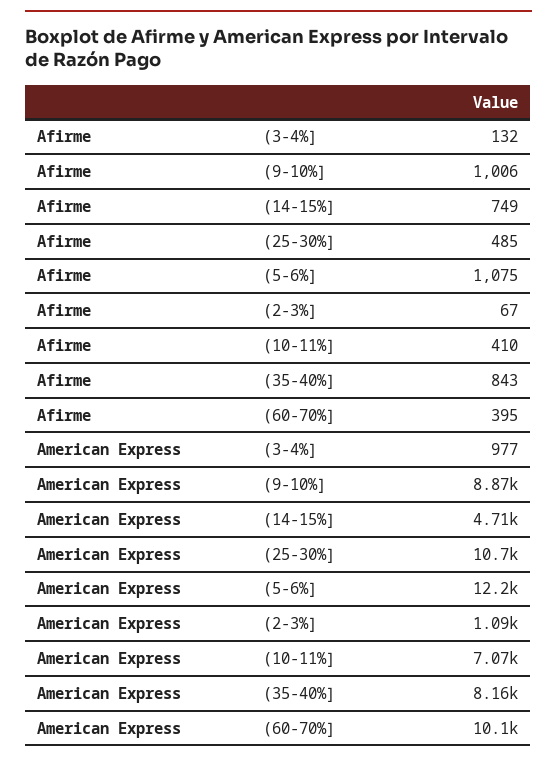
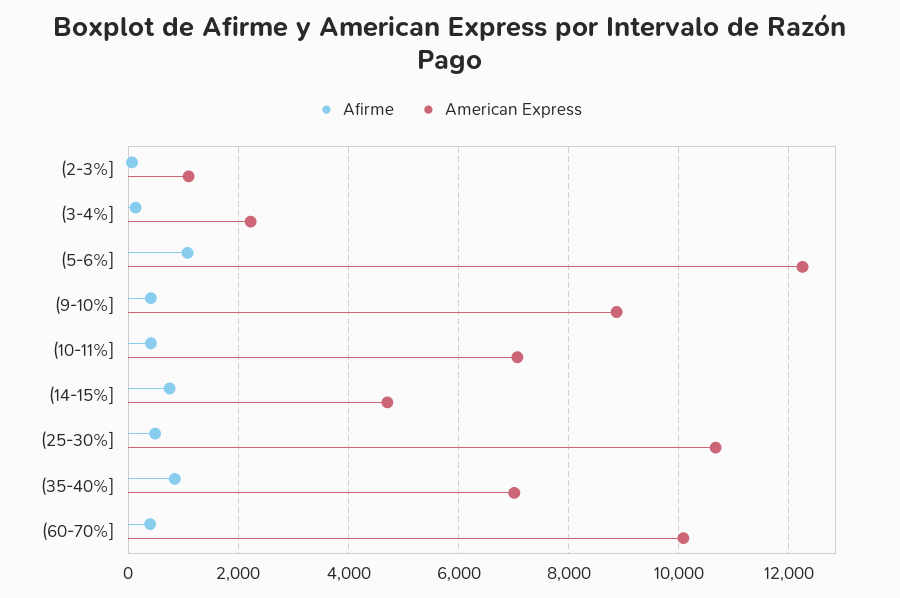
  {
    "Afirme": {
      "(3-4%]": 132,
-     "(9-10%]": 1006,
+     "(9-10%]": 400,
      "(14-15%]": 749,
      "(25-30%]": 485,
      "(5-6%]": 1075,
      "(2-3%]": 67,
      "(10-11%]": 410,
      "(35-40%]": 843,
      "(60-70%]": 395
    },
    "American Express": {
-     "(3-4%]": 977,
+     "(3-4%]": 2200,
      "(9-10%]": 8870,
      "(14-15%]": 4710,
      "(25-30%]": 10700,
      "(5-6%]": 12200,
      "(2-3%]": 1090,
      "(10-11%]": 7070,
-     "(35-40%]": 8160,
+     "(35-40%]": 7000,
      "(60-70%]": 10100
    }
  }

